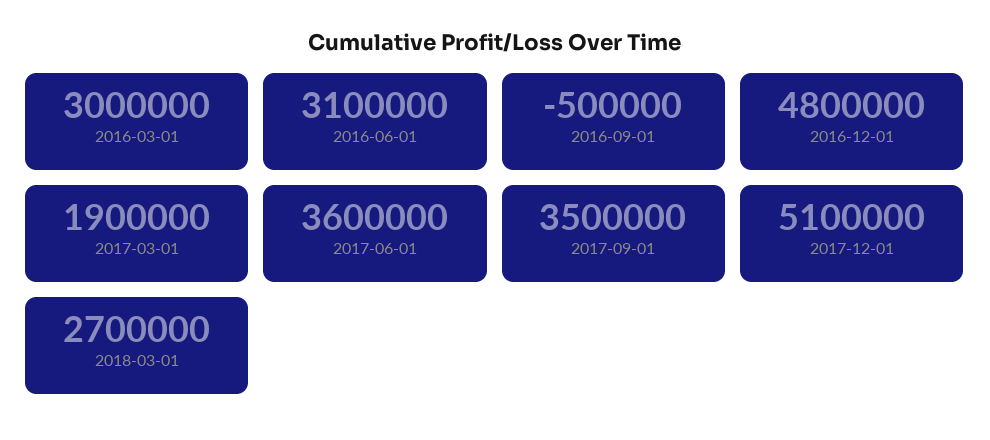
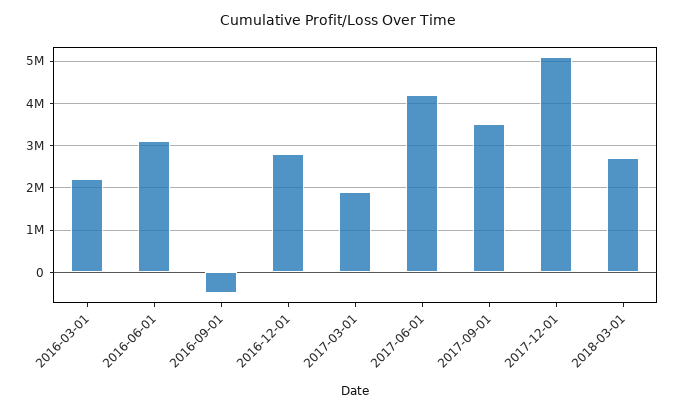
  {
-   "2016-03-01": 3000000,
+   "2016-03-01": 2200000,
    "2016-06-01": 3100000,
    "2016-09-01": -500000,
-   "2016-12-01": 4800000,
+   "2016-12-01": 2800000,
    "2017-03-01": 1900000,
-   "2017-06-01": 3600000,
+   "2017-06-01": 4200000,
    "2017-09-01": 3500000,
    "2017-12-01": 5100000,
    "2018-03-01": 2700000
  }

